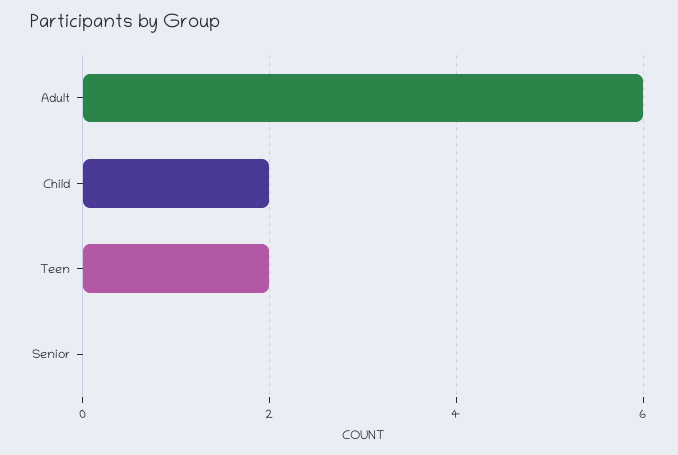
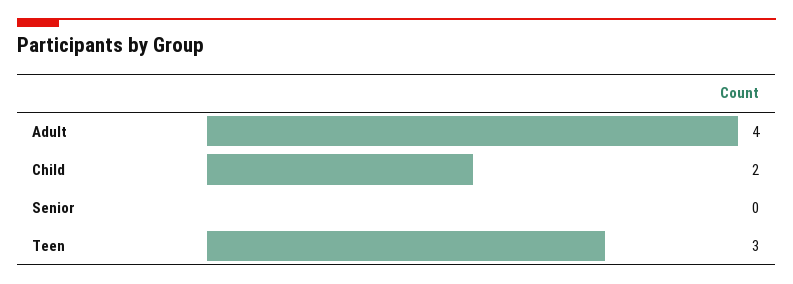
  {
-   "Adult": 6,
+   "Adult": 4,
    "Child": 2,
-   "Teen": 2,
+   "Teen": 3,
    "Senior": 0
  }

